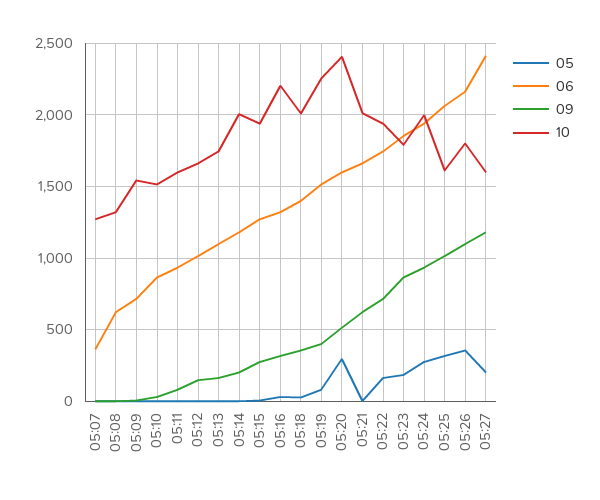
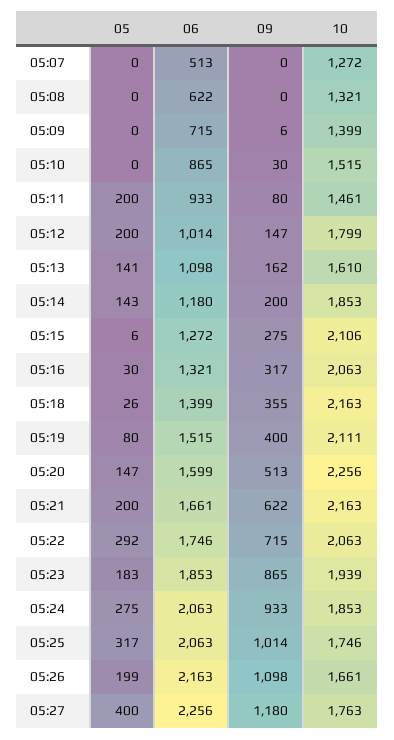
  {
    "05": {
      "05:07": 0,
      "05:08": 0,
      "05:09": 0,
      "05:10": 0,
-     "05:11": 0,
+     "05:11": 200,
-     "05:12": 0,
+     "05:12": 200,
-     "05:13": 0,
+     "05:13": 141,
-     "05:14": 0,
+     "05:14": 143,
      "05:15": 6,
      "05:16": 30,
      "05:18": 26,
      "05:19": 80,
-     "05:20": 300,
+     "05:20": 147,
-     "05:21": 0,
+     "05:21": 200,
-     "05:22": 150,
+     "05:22": 292,
      "05:23": 183,
      "05:24": 275,
      "05:25": 317,
-     "05:26": 350,
+     "05:26": 199,
-     "05:27": 200
+     "05:27": 400
    },
    "06": {
-     "05:07": 350,
+     "05:07": 513,
      "05:08": 622,
      "05:09": 715,
      "05:10": 865,
      "05:11": 933,
      "05:12": 1014,
      "05:13": 1098,
      "05:14": 1180,
      "05:15": 1272,
      "05:16": 1321,
      "05:18": 1399,
      "05:19": 1515,
      "05:20": 1599,
      "05:21": 1661,
      "05:22": 1746,
      "05:23": 1853,
-     "05:24": 1950,
+     "05:24": 2063,
      "05:25": 2063,
      "05:26": 2163,
-     "05:27": 2400
+     "05:27": 2256
    },
    "09": {
      "05:07": 0,
      "05:08": 0,
      "05:09": 6,
      "05:10": 30,
      "05:11": 80,
      "05:12": 147,
      "05:13": 162,
      "05:14": 200,
      "05:15": 275,
      "05:16": 317,
      "05:18": 355,
      "05:19": 400,
      "05:20": 513,
      "05:21": 622,
      "05:22": 715,
      "05:23": 865,
      "05:24": 933,
      "05:25": 1014,
      "05:26": 1098,
      "05:27": 1180
    },
    "10": {
      "05:07": 1272,
      "05:08": 1321,
-     "05:09": 1550,
+     "05:09": 1399,
      "05:10": 1515,
-     "05:11": 1600,
+     "05:11": 1461,
-     "05:12": 1650,
+     "05:12": 1799,
-     "05:13": 1750,
+     "05:13": 1610,
-     "05:14": 2000,
+     "05:14": 1853,
-     "05:15": 1950,
+     "05:15": 2106,
-     "05:16": 2200,
+     "05:16": 2063,
-     "05:18": 2000,
+     "05:18": 2163,
-     "05:19": 2250,
+     "05:19": 2111,
-     "05:20": 2400,
+     "05:20": 2256,
-     "05:21": 2000,
+     "05:21": 2163,
-     "05:22": 1950,
+     "05:22": 2063,
-     "05:23": 1800,
+     "05:23": 1939,
-     "05:24": 2000,
+     "05:24": 1853,
-     "05:25": 1600,
+     "05:25": 1746,
-     "05:26": 1800,
+     "05:26": 1661,
-     "05:27": 1600
+     "05:27": 1763
    }
  }

